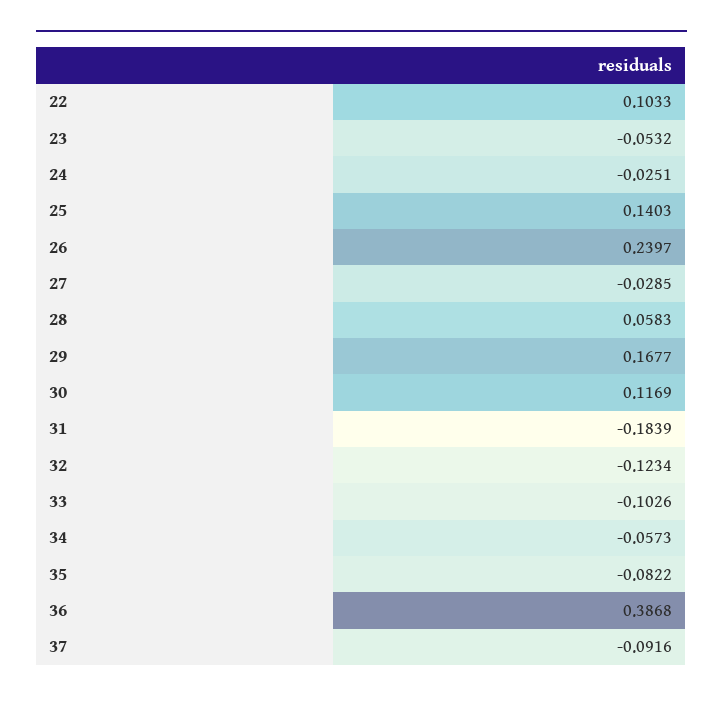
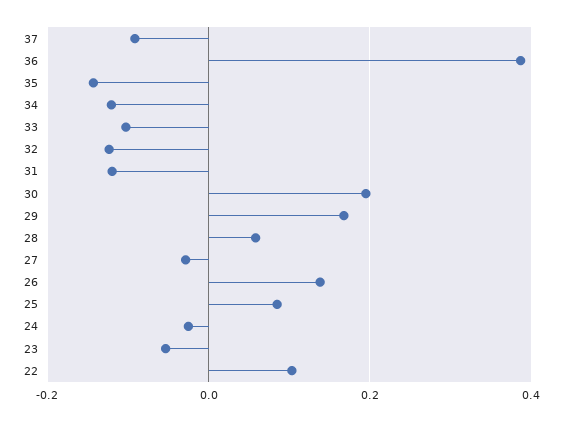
  {
    "22": 0.1033,
    "23": -0.0532,
    "24": -0.0251,
-   "25": 0.1403,
+   "25": 0.08,
-   "26": 0.2397,
+   "26": 0.14,
    "27": -0.0285,
    "28": 0.0583,
    "29": 0.1677,
-   "30": 0.1169,
+   "30": 0.2,
-   "31": -0.1839,
+   "31": -0.12,
    "32": -0.1234,
    "33": -0.1026,
-   "34": -0.0573,
+   "34": -0.12,
-   "35": -0.0822,
+   "35": -0.14,
    "36": 0.3868,
    "37": -0.0916
  }

